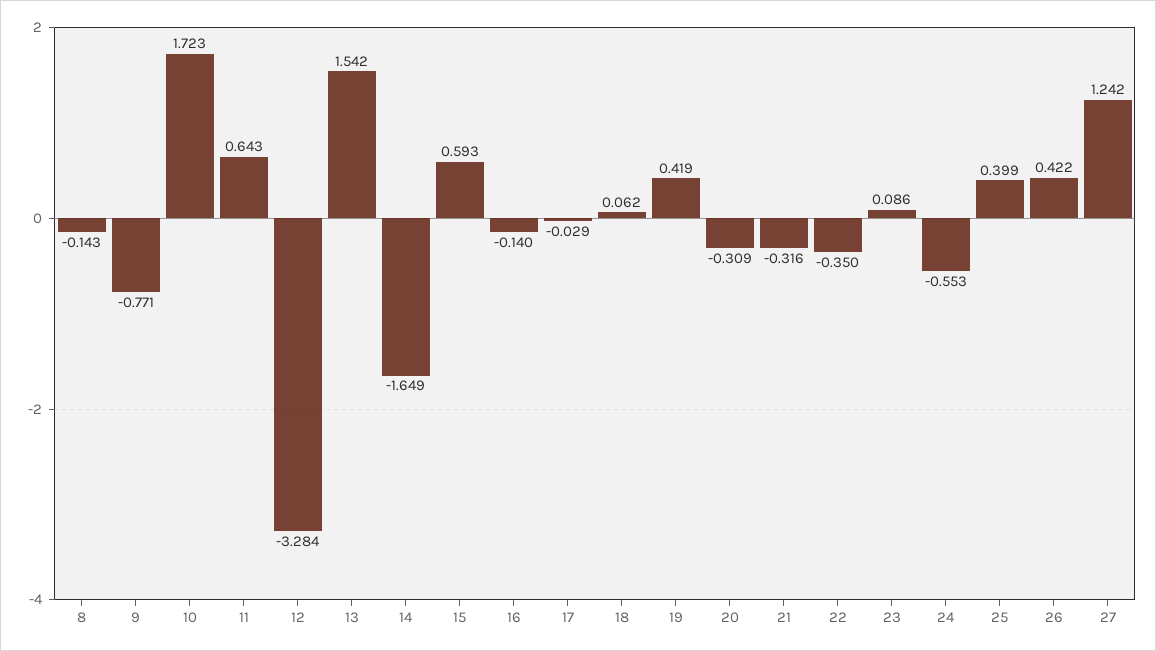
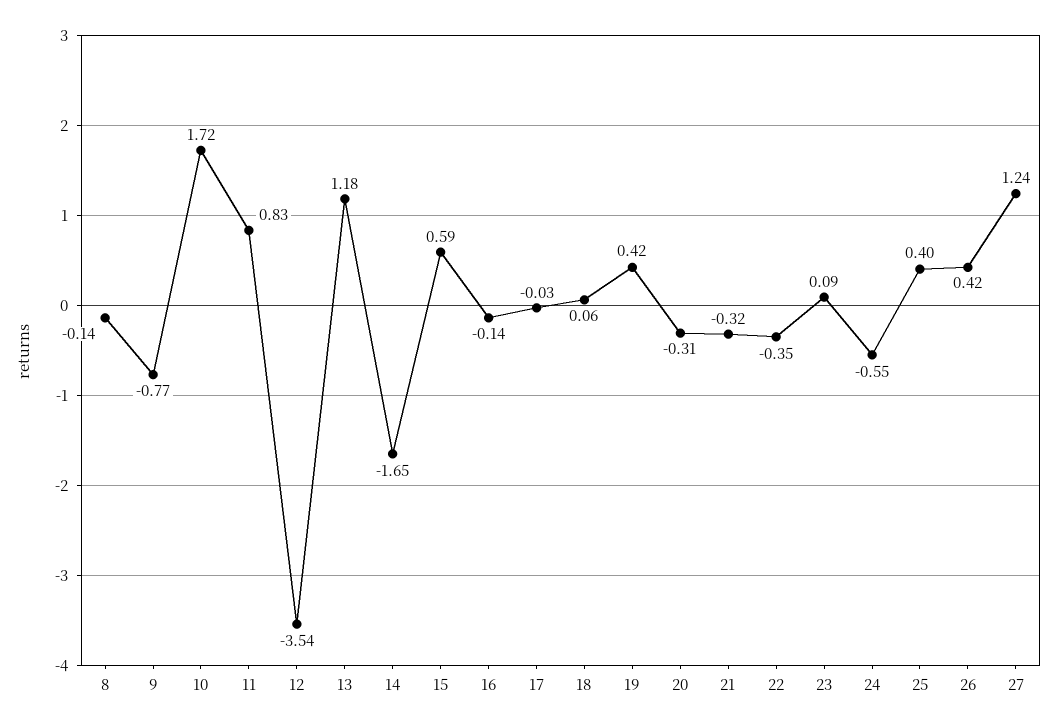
  {
    "8": -0.143,
    "9": -0.771,
    "10": 1.723,
-   "11": 0.643,
+   "11": 0.83,
-   "12": -3.284,
+   "12": -3.54,
-   "13": 1.542,
+   "13": 1.18,
    "14": -1.649,
    "15": 0.593,
    "16": -0.14,
    "17": -0.029,
    "18": 0.062,
    "19": 0.419,
    "20": -0.309,
    "21": -0.316,
    "22": -0.35,
    "23": 0.086,
    "24": -0.553,
    "25": 0.399,
    "26": 0.422,
    "27": 1.242
  }

